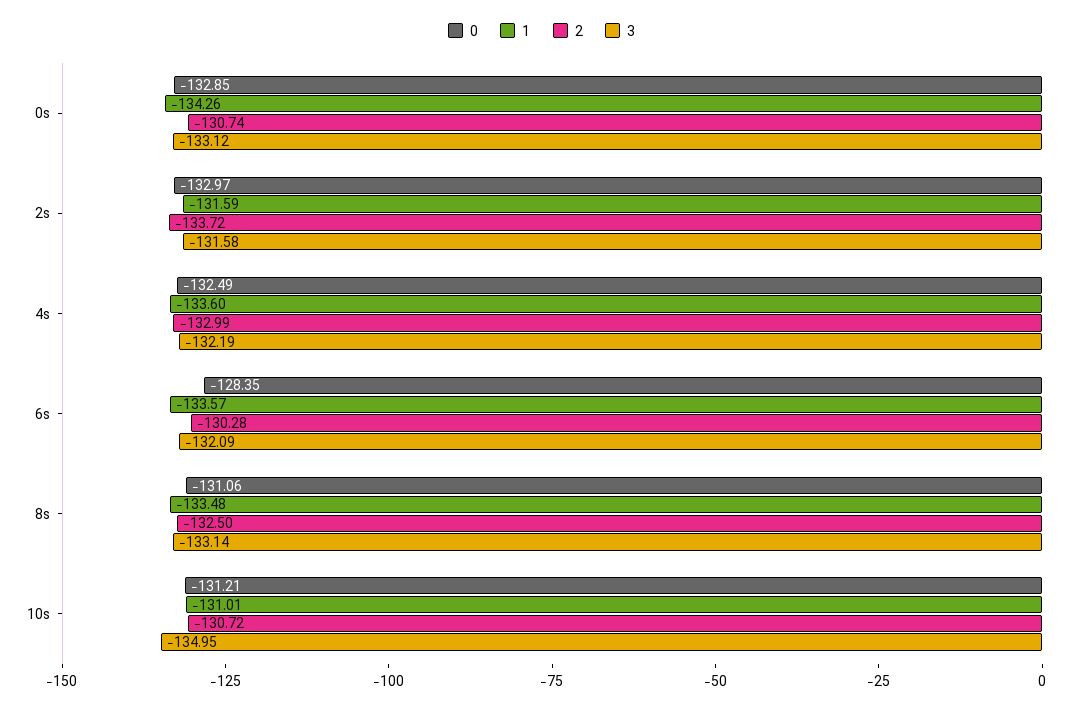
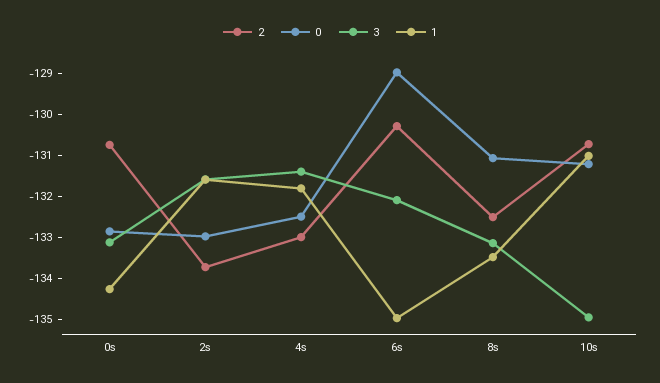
  {
    "0": {
      "0s": -132.85,
      "2s": -132.97,
      "4s": -132.49,
-     "6s": -128.35,
+     "6s": -129,
      "8s": -131.06,
      "10s": -131.21
    },
    "1": {
      "0s": -134.26,
      "2s": -131.59,
-     "4s": -133.6,
+     "4s": -131.8,
-     "6s": -133.57,
+     "6s": -135,
      "8s": -133.48,
      "10s": -131.01
    },
    "2": {
      "0s": -130.74,
      "2s": -133.72,
      "4s": -132.99,
      "6s": -130.28,
      "8s": -132.5,
      "10s": -130.72
    },
    "3": {
      "0s": -133.12,
      "2s": -131.58,
-     "4s": -132.19,
+     "4s": -131.4,
      "6s": -132.09,
      "8s": -133.14,
      "10s": -134.95
    }
  }

